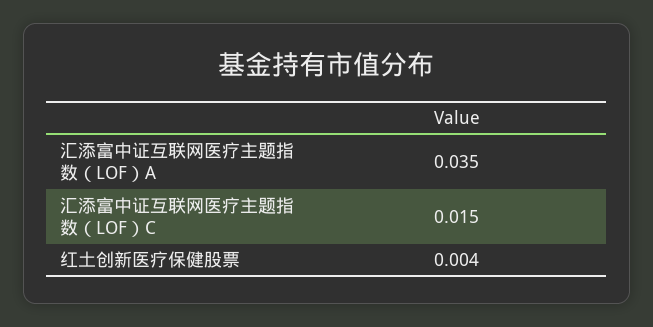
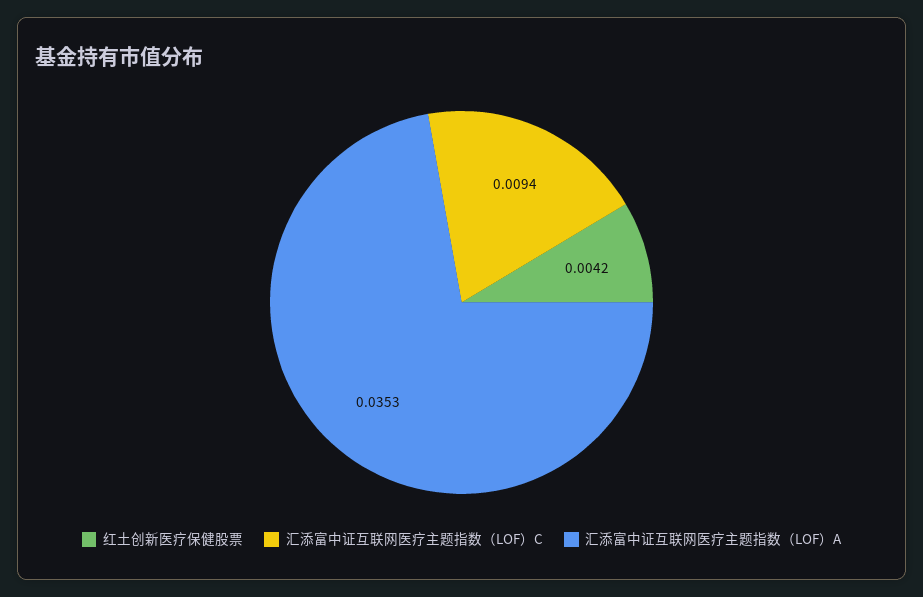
  {
    "汇添富中证互联网医疗主题指数（LOF）A": 0.0353,
-   "汇添富中证互联网医疗主题指数（LOF）C": 0.015,
+   "汇添富中证互联网医疗主题指数（LOF）C": 0.0094,
    "红土创新医疗保健股票": 0.0042
  }

